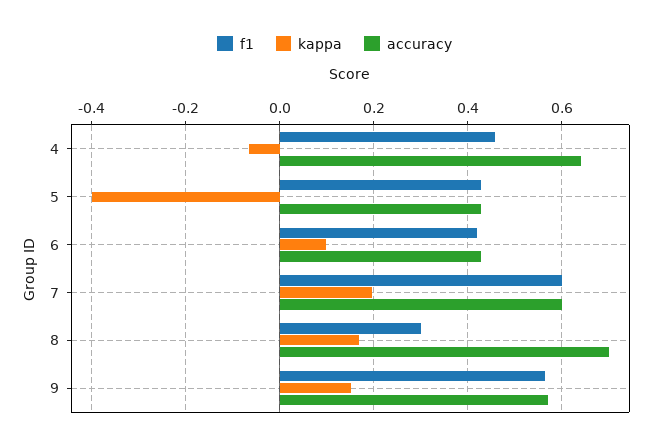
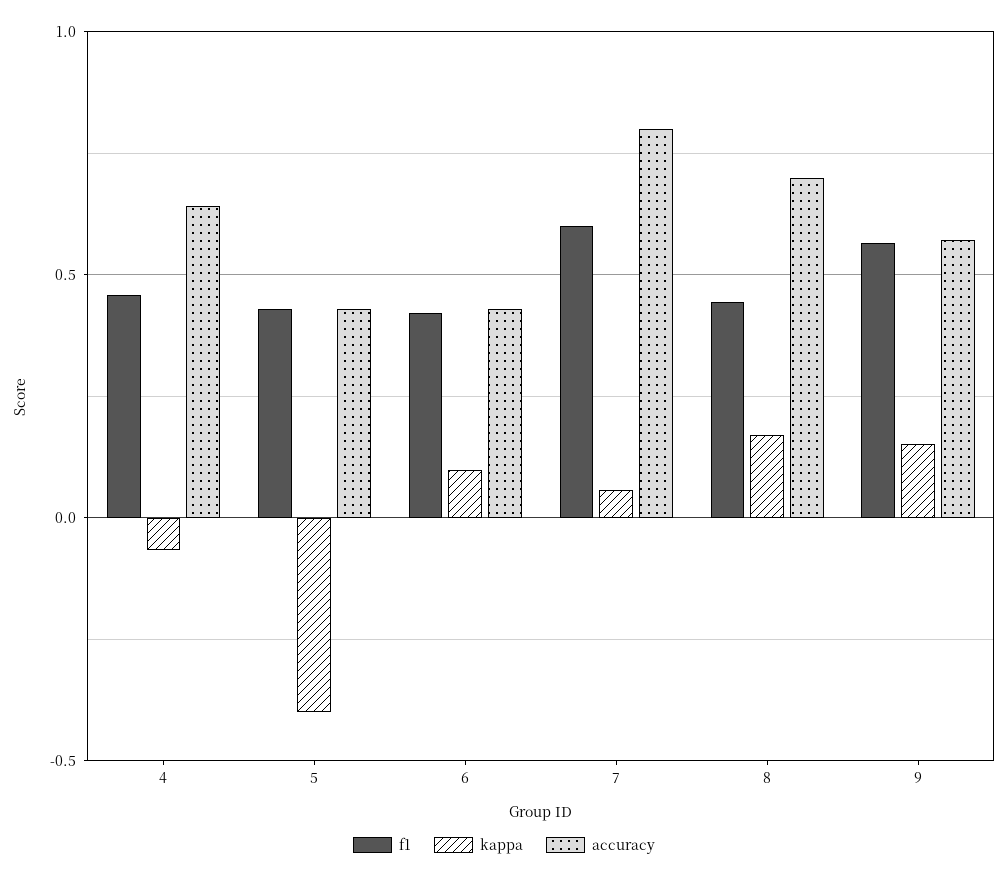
  {
    "f1": {
      "4": 0.46,
      "5": 0.42,
      "6": 0.42,
      "7": 0.6,
-     "8": 0.3,
+     "8": 0.45,
      "9": 0.56
    },
    "kappa": {
      "4": -0.06,
      "5": -0.4,
      "6": 0.1,
-     "7": 0.2,
+     "7": 0.05,
      "8": 0.16,
      "9": 0.16
    },
    "accuracy": {
      "4": 0.64,
      "5": 0.42,
      "6": 0.42,
-     "7": 0.6,
+     "7": 0.8,
      "8": 0.7,
      "9": 0.58
    }
  }

